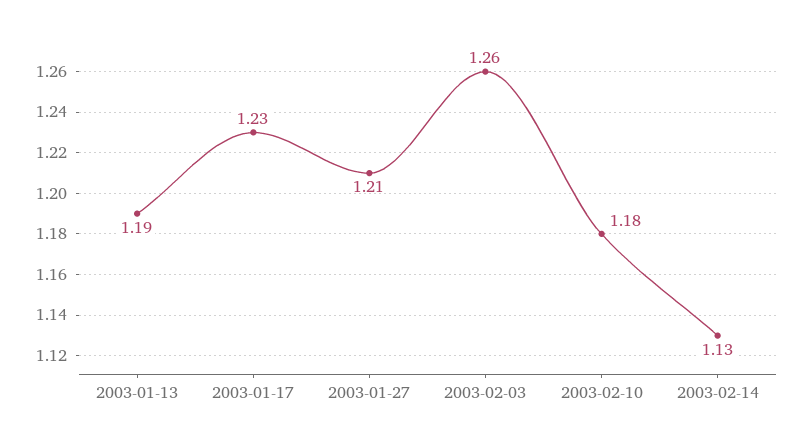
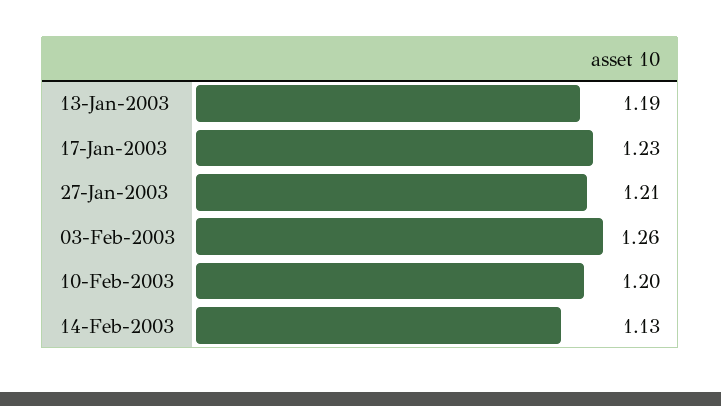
  {
    "2003-01-13": 1.19,
    "2003-01-17": 1.23,
    "2003-01-27": 1.21,
    "2003-02-03": 1.26,
-   "2003-02-10": 1.18,
+   "2003-02-10": 1.2,
    "2003-02-14": 1.13
  }

